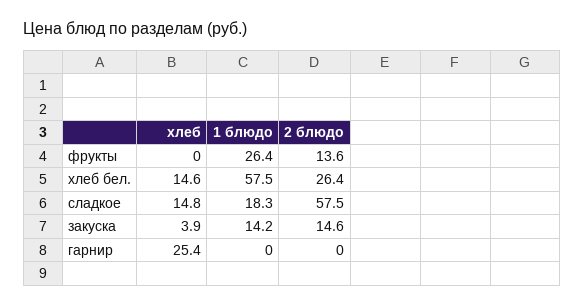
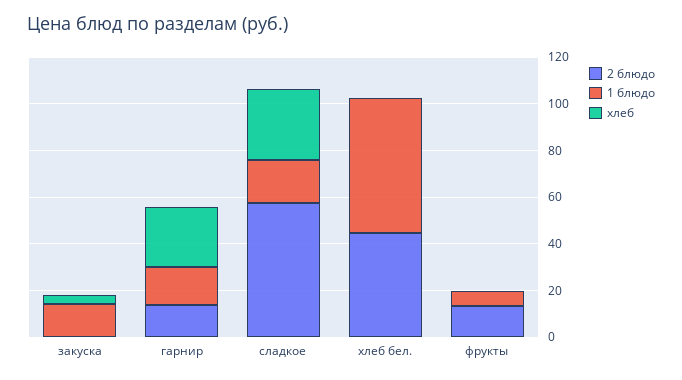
  {
    "хлеб": {
      "фрукты": 0,
-     "хлеб бел.": 14.6,
+     "хлеб бел.": 0,
-     "сладкое": 14.8,
+     "сладкое": 30,
      "закуска": 3.9,
      "гарнир": 25.4
    },
    "1 блюдо": {
-     "фрукты": 26.4,
+     "фрукты": 5,
      "хлеб бел.": 57.5,
      "сладкое": 18.3,
      "закуска": 14.2,
-     "гарнир": 0
+     "гарнир": 15
    },
    "2 блюдо": {
      "фрукты": 13.6,
-     "хлеб бел.": 26.4,
+     "хлеб бел.": 45,
      "сладкое": 57.5,
-     "закуска": 14.6,
+     "закуска": 0,
-     "гарнир": 0
+     "гарнир": 15
    }
  }

